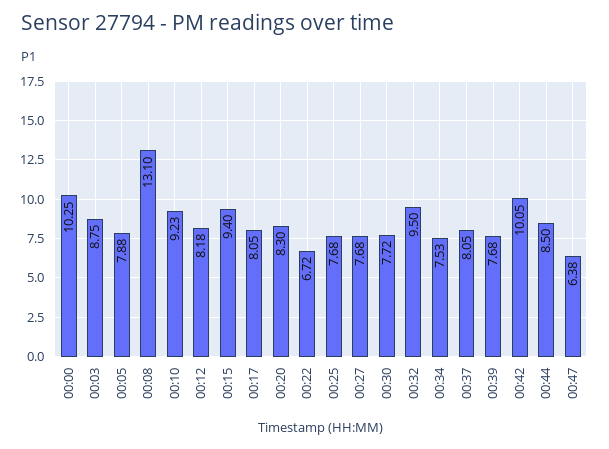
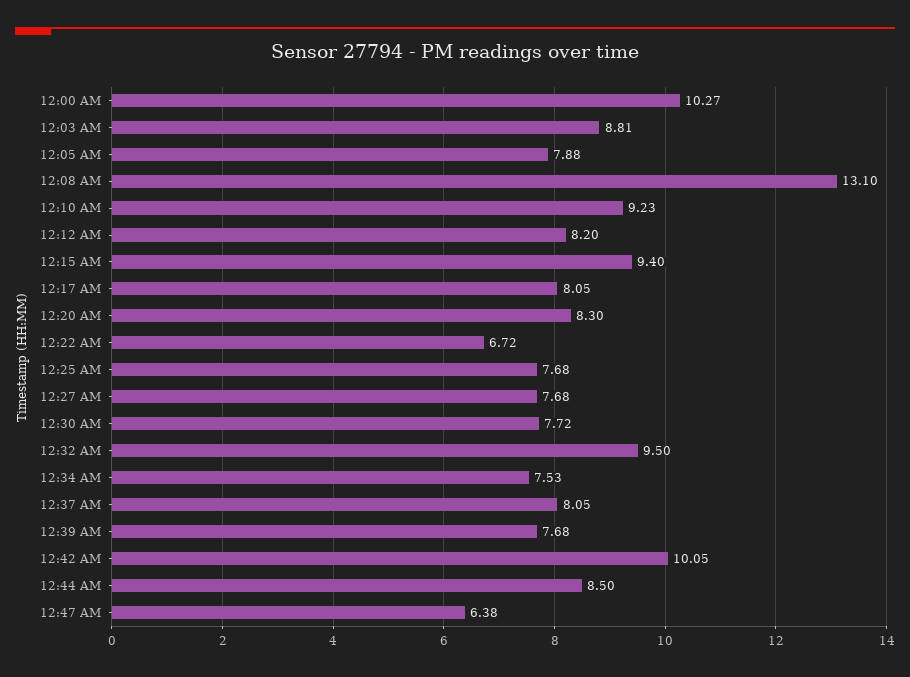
  {
-   "00:00": 10.25,
+   "00:00": 10.27,
-   "00:03": 8.75,
+   "00:03": 8.81,
    "00:05": 7.88,
    "00:08": 13.1,
    "00:10": 9.23,
-   "00:12": 8.18,
+   "00:12": 8.2,
    "00:15": 9.4,
    "00:17": 8.05,
    "00:20": 8.3,
    "00:22": 6.72,
    "00:25": 7.68,
    "00:27": 7.68,
    "00:30": 7.72,
    "00:32": 9.5,
    "00:34": 7.53,
    "00:37": 8.05,
    "00:39": 7.68,
    "00:42": 10.05,
    "00:44": 8.5,
    "00:47": 6.38
  }

